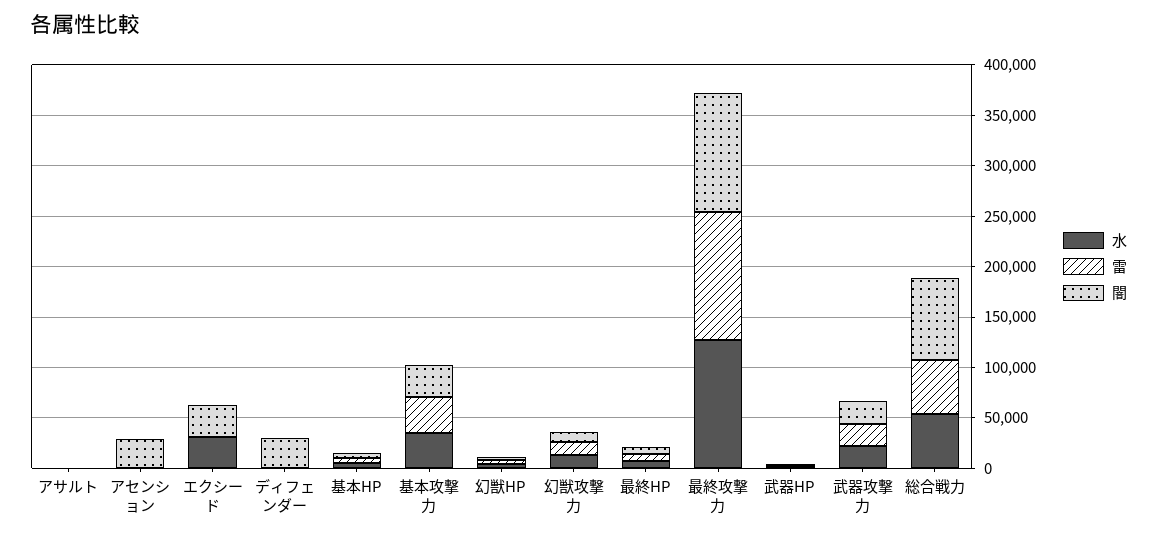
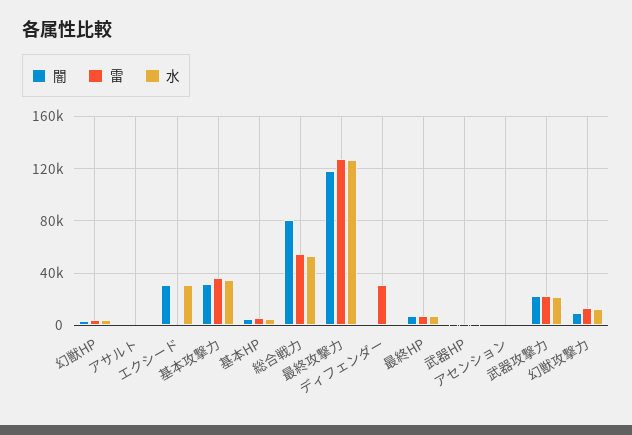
  {
    "水": {
      "アサルト": 0,
      "アセンション": 0,
      "エクシード": 30000,
      "ディフェンダー": 0,
      "基本HP": 5000,
      "基本攻撃力": 35000,
      "幻獣HP": 5000,
      "幻獣攻撃力": 15000,
      "最終HP": 5000,
      "最終攻撃力": 125000,
      "武器HP": 0,
      "武器攻撃力": 20000,
      "総合戦力": 55000
    },
    "雷": {
      "アサルト": 0,
      "アセンション": 0,
      "エクシード": 0,
-     "ディフェンダー": 0,
+     "ディフェンダー": 30000,
      "基本HP": 5000,
      "基本攻撃力": 35000,
      "幻獣HP": 5000,
      "幻獣攻撃力": 15000,
      "最終HP": 5000,
      "最終攻撃力": 125000,
      "武器HP": 0,
      "武器攻撃力": 20000,
      "総合戦力": 55000
    },
    "闇": {
      "アサルト": 0,
-     "アセンション": 30000,
+     "アセンション": 0,
      "エクシード": 30000,
-     "ディフェンダー": 30000,
+     "ディフェンダー": 0,
      "基本HP": 5000,
      "基本攻撃力": 30000,
      "幻獣HP": 5000,
      "幻獣攻撃力": 10000,
      "最終HP": 5000,
      "最終攻撃力": 120000,
      "武器HP": 0,
      "武器攻撃力": 25000,
      "総合戦力": 80000
    }
  }

